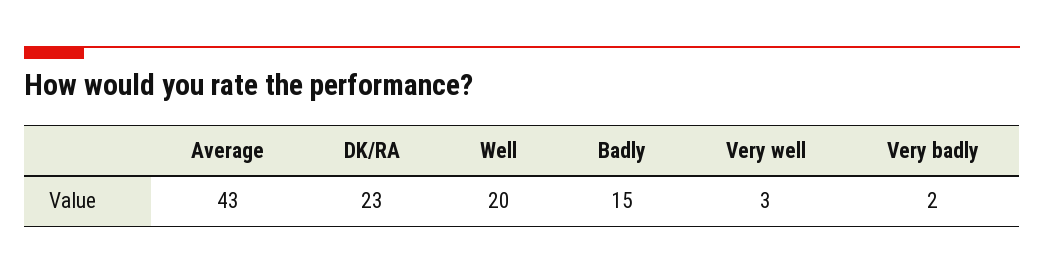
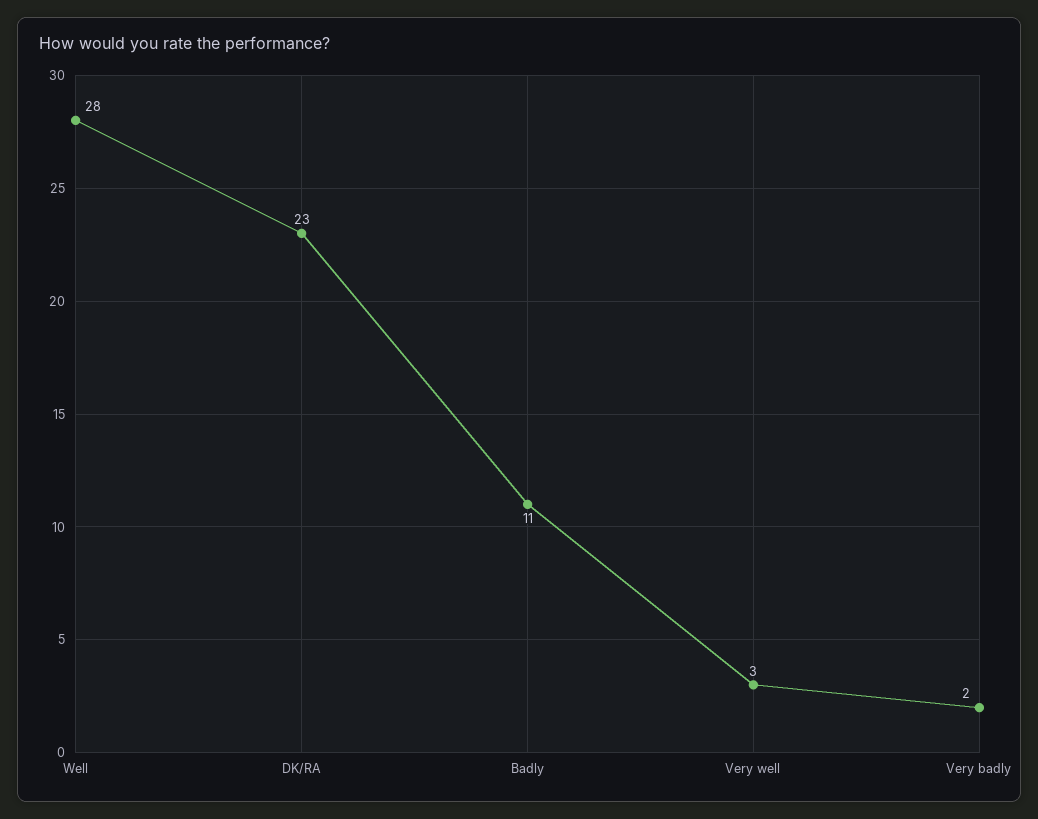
  {
-   "Average": 43,
    "DK/RA": 23,
-   "Well": 20,
+   "Well": 28,
-   "Badly": 15,
+   "Badly": 11,
    "Very well": 3,
    "Very badly": 2
  }

